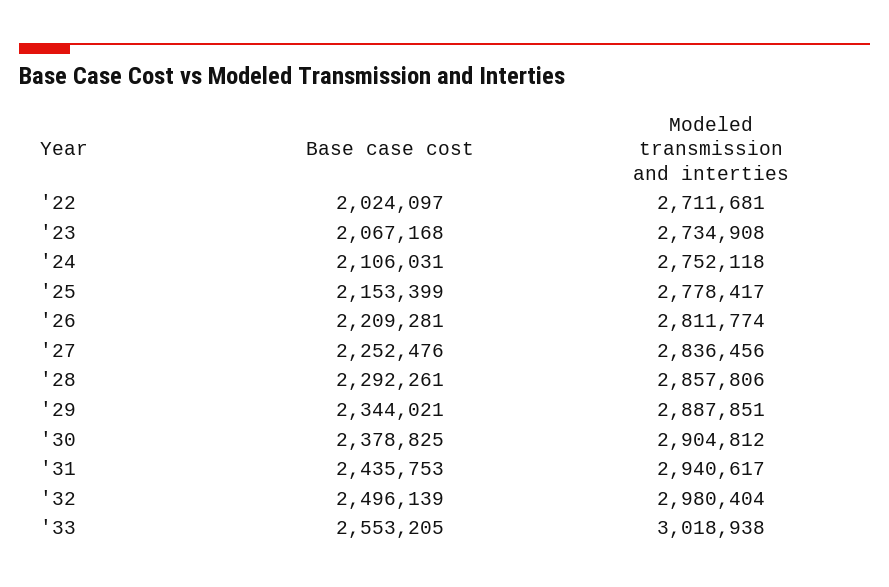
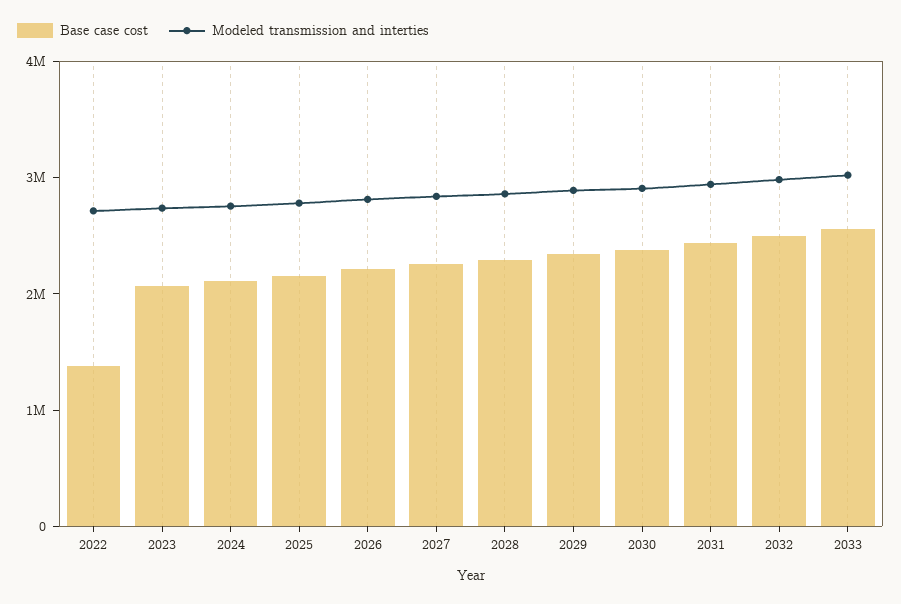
  {
    "Base case cost": {
-     "'22": 2024097,
+     "'22": 1400000,
      "'23": 2067168,
      "'24": 2106031,
      "'25": 2153399,
      "'26": 2209281,
      "'27": 2252476,
      "'28": 2292261,
      "'29": 2344021,
      "'30": 2378825,
      "'31": 2435753,
      "'32": 2496139,
      "'33": 2553205
    },
    "Modeled transmission and interties": {
      "'22": 2711681,
      "'23": 2734908,
      "'24": 2752118,
      "'25": 2778417,
      "'26": 2811774,
      "'27": 2836456,
      "'28": 2857806,
      "'29": 2887851,
      "'30": 2904812,
      "'31": 2940617,
      "'32": 2980404,
      "'33": 3018938
    }
  }

